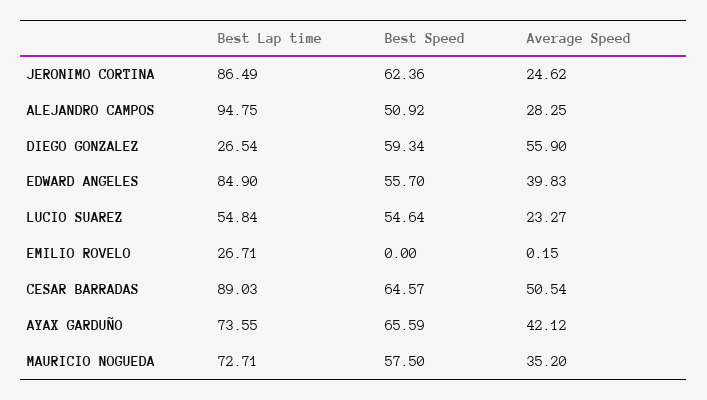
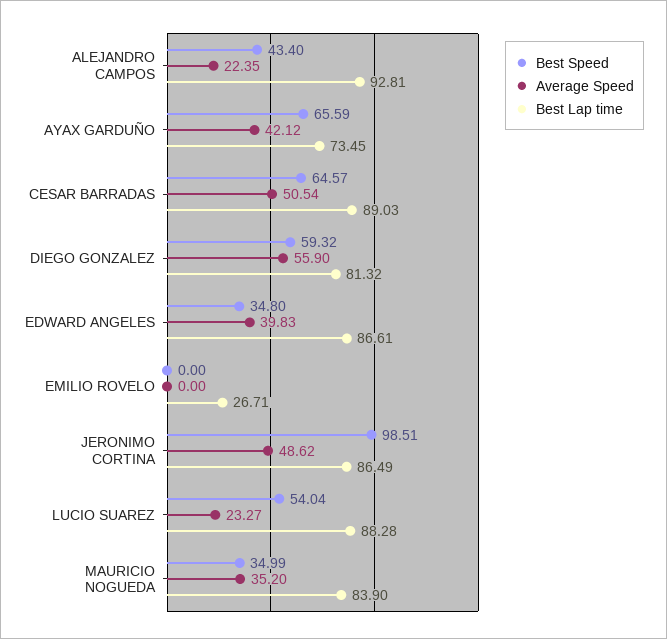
  {
    "Best Lap time": {
      "JERONIMO CORTINA": 86.49,
-     "ALEJANDRO CAMPOS": 94.75,
+     "ALEJANDRO CAMPOS": 92.81,
-     "DIEGO GONZALEZ": 26.54,
+     "DIEGO GONZALEZ": 81.32,
-     "EDWARD ANGELES": 84.9,
+     "EDWARD ANGELES": 86.61,
-     "LUCIO SUAREZ": 54.84,
+     "LUCIO SUAREZ": 88.28,
      "EMILIO ROVELO": 26.71,
      "CESAR BARRADAS": 89.03,
-     "AYAX GARDUÑO": 73.55,
+     "AYAX GARDUÑO": 73.45,
-     "MAURICIO NOGUEDA": 72.71
+     "MAURICIO NOGUEDA": 83.9
    },
    "Best Speed": {
-     "JERONIMO CORTINA": 62.36,
+     "JERONIMO CORTINA": 98.51,
-     "ALEJANDRO CAMPOS": 50.92,
+     "ALEJANDRO CAMPOS": 43.4,
-     "DIEGO GONZALEZ": 59.34,
+     "DIEGO GONZALEZ": 59.32,
-     "EDWARD ANGELES": 55.7,
+     "EDWARD ANGELES": 34.8,
-     "LUCIO SUAREZ": 54.64,
+     "LUCIO SUAREZ": 54.04,
      "EMILIO ROVELO": 0,
      "CESAR BARRADAS": 64.57,
      "AYAX GARDUÑO": 65.59,
-     "MAURICIO NOGUEDA": 57.5
+     "MAURICIO NOGUEDA": 34.99
    },
    "Average Speed": {
-     "JERONIMO CORTINA": 24.62,
+     "JERONIMO CORTINA": 48.62,
-     "ALEJANDRO CAMPOS": 28.25,
+     "ALEJANDRO CAMPOS": 22.35,
      "DIEGO GONZALEZ": 55.9,
      "EDWARD ANGELES": 39.83,
      "LUCIO SUAREZ": 23.27,
-     "EMILIO ROVELO": 0.15,
+     "EMILIO ROVELO": 0,
      "CESAR BARRADAS": 50.54,
      "AYAX GARDUÑO": 42.12,
      "MAURICIO NOGUEDA": 35.2
    }
  }

